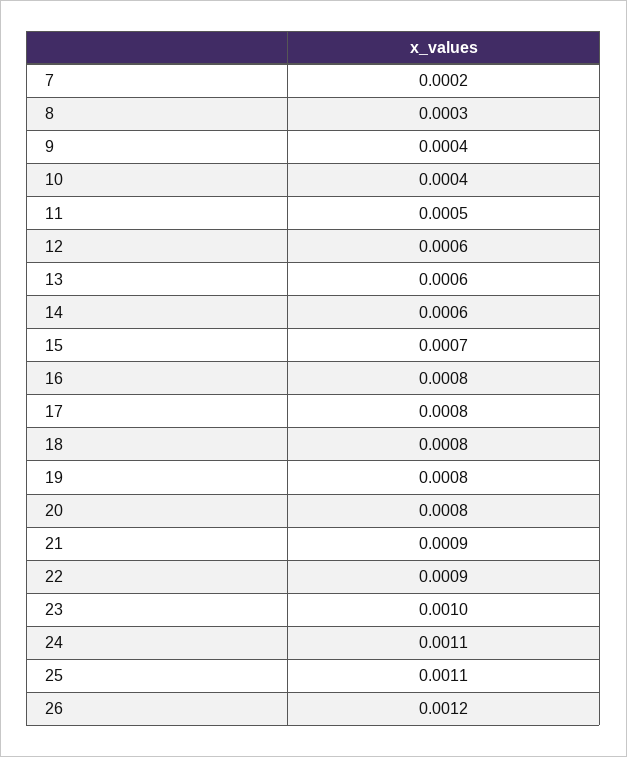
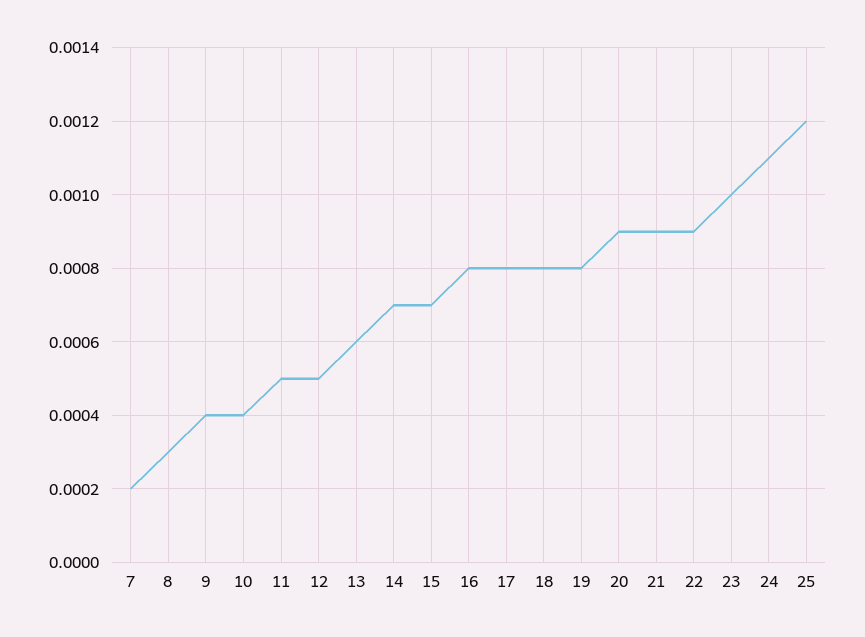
  {
    "7": 0.0002,
    "8": 0.0003,
    "9": 0.0004,
    "10": 0.0004,
    "11": 0.0005,
-   "12": 0.0006,
+   "12": 0.0005,
    "13": 0.0006,
-   "14": 0.0006,
+   "14": 0.0007,
    "15": 0.0007,
    "16": 0.0008,
    "17": 0.0008,
    "18": 0.0008,
    "19": 0.0008,
-   "20": 0.0008,
+   "20": 0.0009,
    "21": 0.0009,
    "22": 0.0009,
    "23": 0.001,
    "24": 0.0011,
-   "25": 0.0011,
+   "25": 0.0012
-   "26": 0.0012
  }

